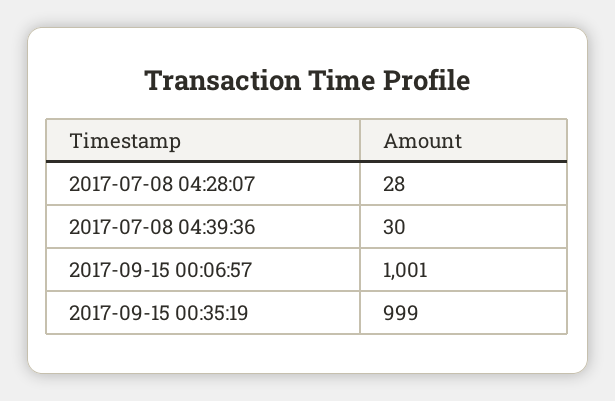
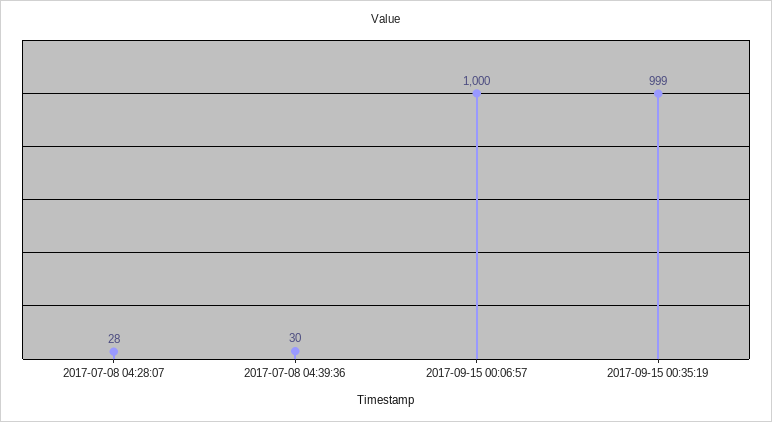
  {
    "2017-07-08 04:28:07": 28,
    "2017-07-08 04:39:36": 30,
-   "2017-09-15 00:06:57": 1001,
+   "2017-09-15 00:06:57": 1000,
    "2017-09-15 00:35:19": 999
  }

